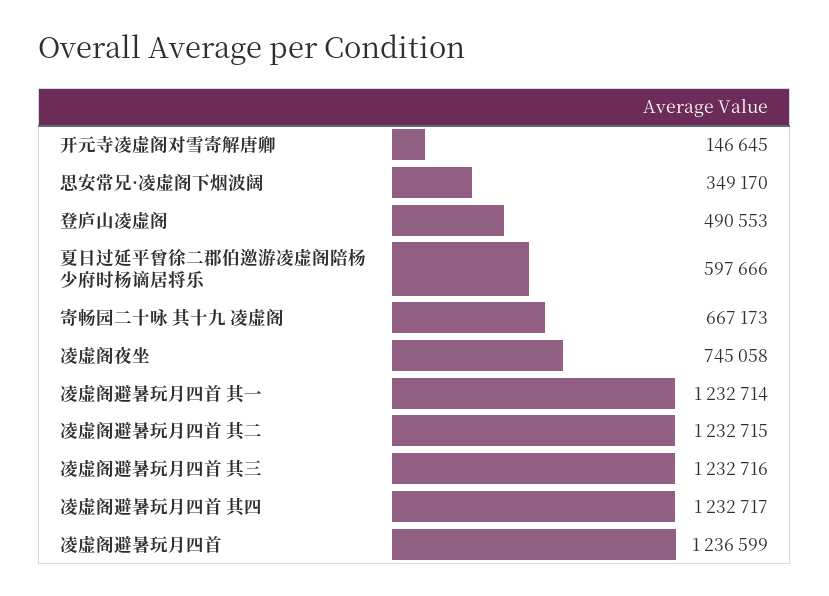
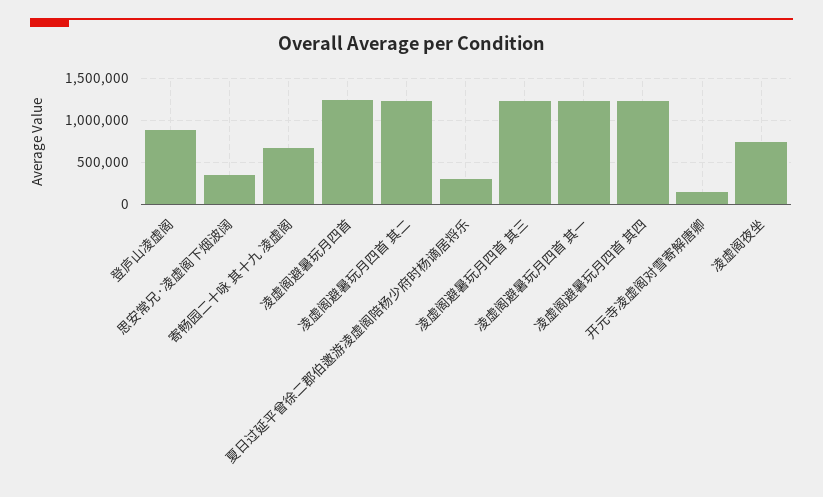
  {
    "开元寺凌虚阁对雪寄解唐卿": 146645,
    "思安常兄·凌虚阁下烟波阔": 349170,
-   "登庐山凌虚阁": 490553,
+   "登庐山凌虚阁": 900000,
-   "夏日过延平曾徐二郡伯邀游凌虚阁陪杨少府时杨谪居将乐": 597666,
+   "夏日过延平曾徐二郡伯邀游凌虚阁陪杨少府时杨谪居将乐": 300000,
    "寄畅园二十咏 其十九 凌虚阁": 667173,
    "凌虚阁夜坐": 745058,
    "凌虚阁避暑玩月四首 其一": 1232714,
    "凌虚阁避暑玩月四首 其二": 1232715,
    "凌虚阁避暑玩月四首 其三": 1232716,
    "凌虚阁避暑玩月四首 其四": 1232717,
    "凌虚阁避暑玩月四首": 1236599
  }

